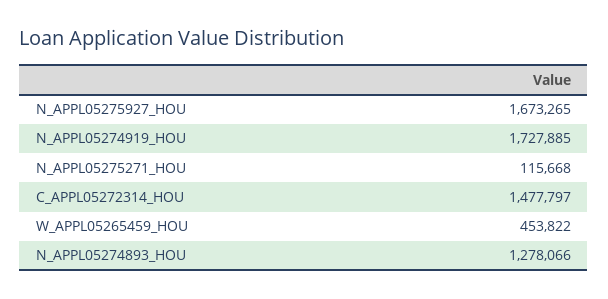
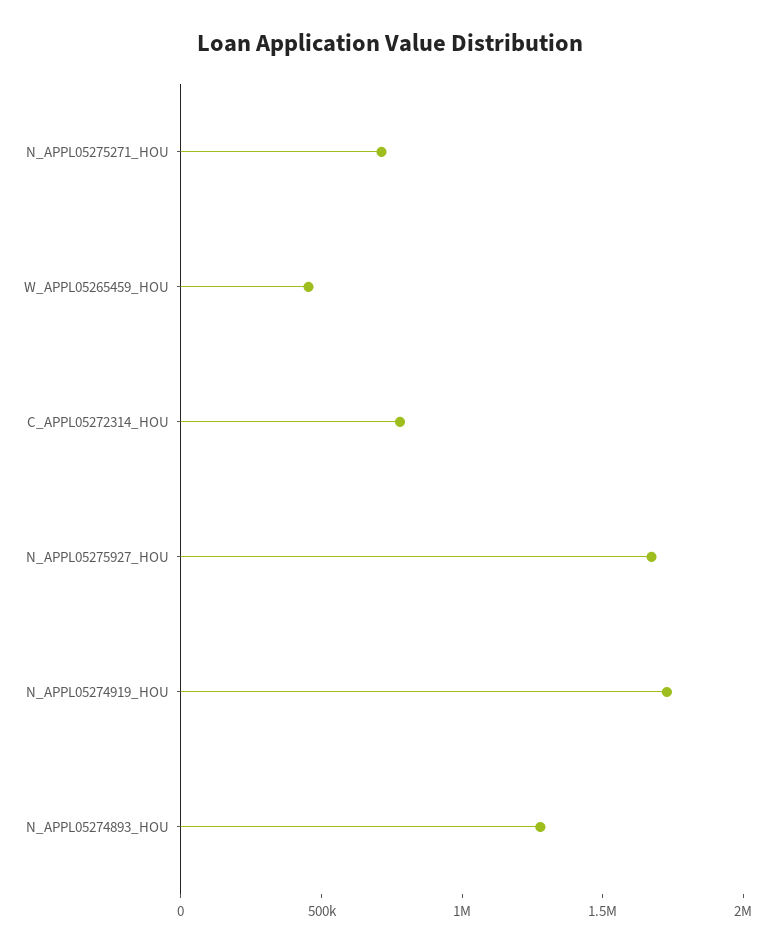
  {
    "N_APPL05275927_HOU": 1673265,
    "N_APPL05274919_HOU": 1727885,
-   "N_APPL05275271_HOU": 115668,
+   "N_APPL05275271_HOU": 700000,
-   "C_APPL05272314_HOU": 1477797,
+   "C_APPL05272314_HOU": 800000,
    "W_APPL05265459_HOU": 453822,
    "N_APPL05274893_HOU": 1278066
  }

